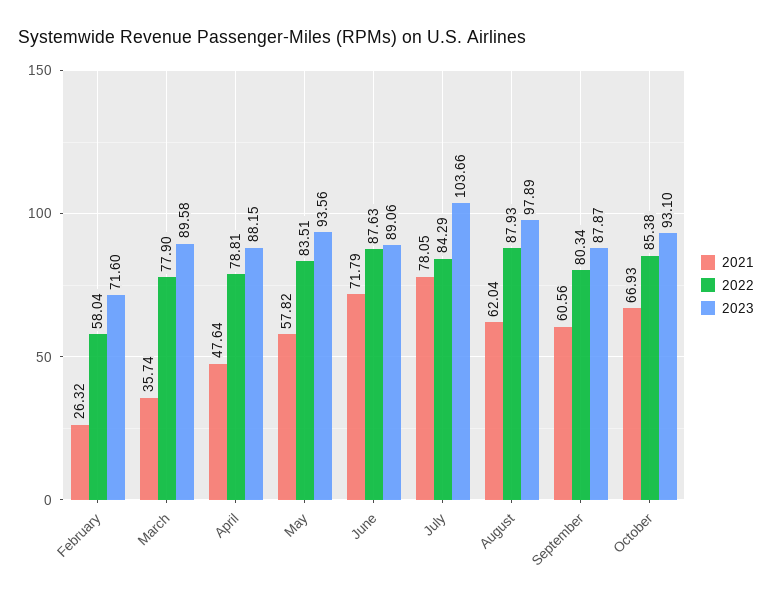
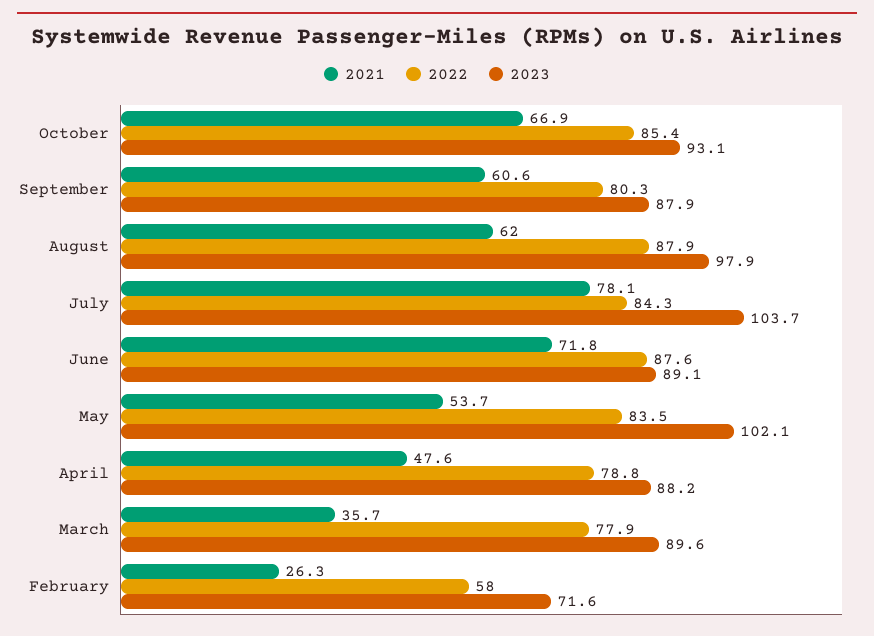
  {
    "2021": {
      "February": 26.32,
      "March": 35.74,
      "April": 47.64,
-     "May": 57.82,
+     "May": 53.7,
      "June": 71.79,
      "July": 78.05,
      "August": 62.04,
      "September": 60.56,
      "October": 66.93
    },
    "2022": {
      "February": 58.04,
      "March": 77.9,
      "April": 78.81,
      "May": 83.51,
      "June": 87.63,
      "July": 84.29,
      "August": 87.93,
      "September": 80.34,
      "October": 85.38
    },
    "2023": {
      "February": 71.6,
      "March": 89.58,
      "April": 88.15,
-     "May": 93.56,
+     "May": 102.1,
      "June": 89.06,
      "July": 103.66,
      "August": 97.89,
      "September": 87.87,
      "October": 93.1
    }
  }

